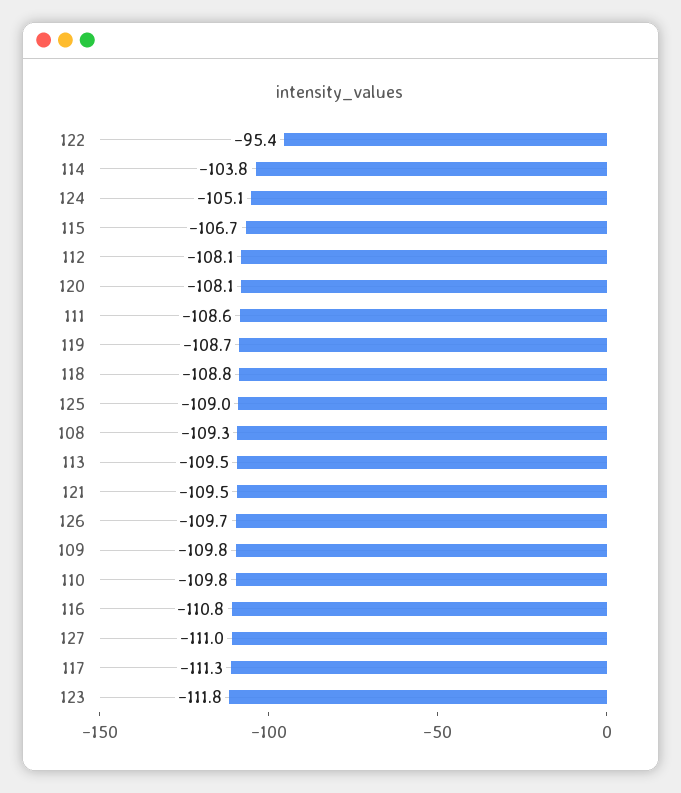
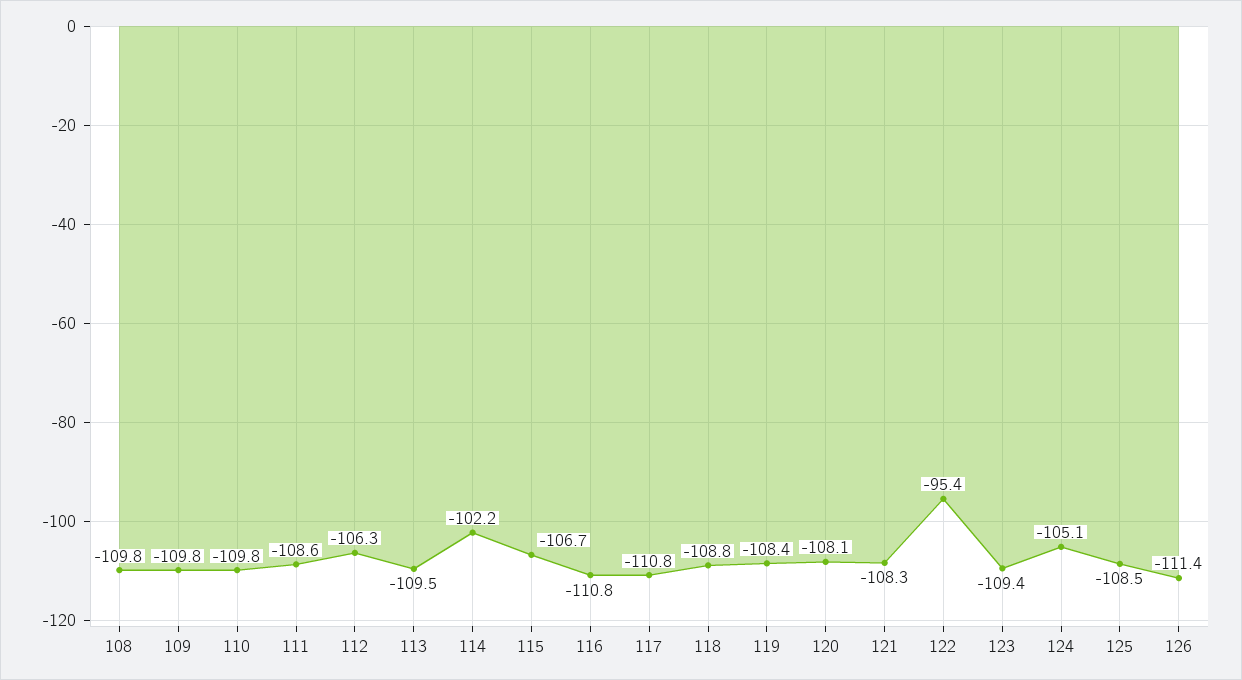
  {
    "122": -95.4,
-   "114": -103.8,
+   "114": -102.2,
    "124": -105.1,
    "115": -106.7,
-   "112": -108.1,
+   "112": -106.3,
    "120": -108.1,
    "111": -108.6,
-   "119": -108.7,
+   "119": -108.4,
    "118": -108.8,
-   "125": -109,
+   "125": -108.5,
-   "108": -109.3,
+   "108": -109.8,
    "113": -109.5,
-   "121": -109.5,
+   "121": -108.3,
-   "126": -109.7,
+   "126": -111.4,
    "109": -109.8,
    "110": -109.8,
    "116": -110.8,
-   "127": -111,
-   "117": -111.3,
+   "117": -110.8,
-   "123": -111.8
+   "123": -109.4
  }

